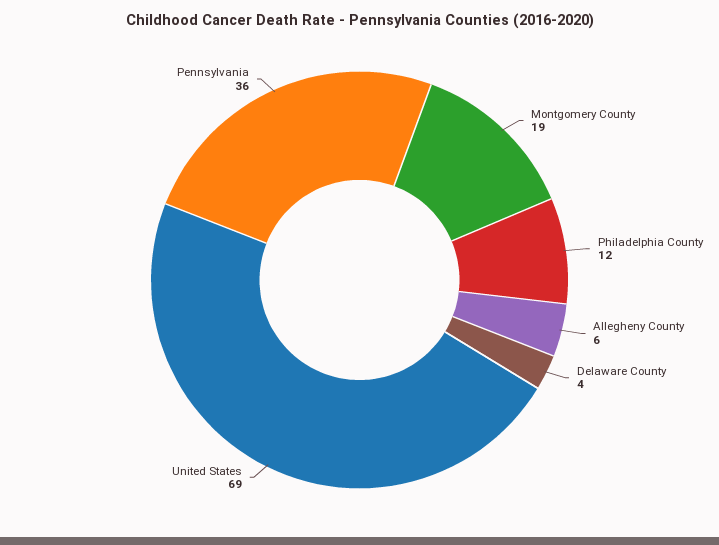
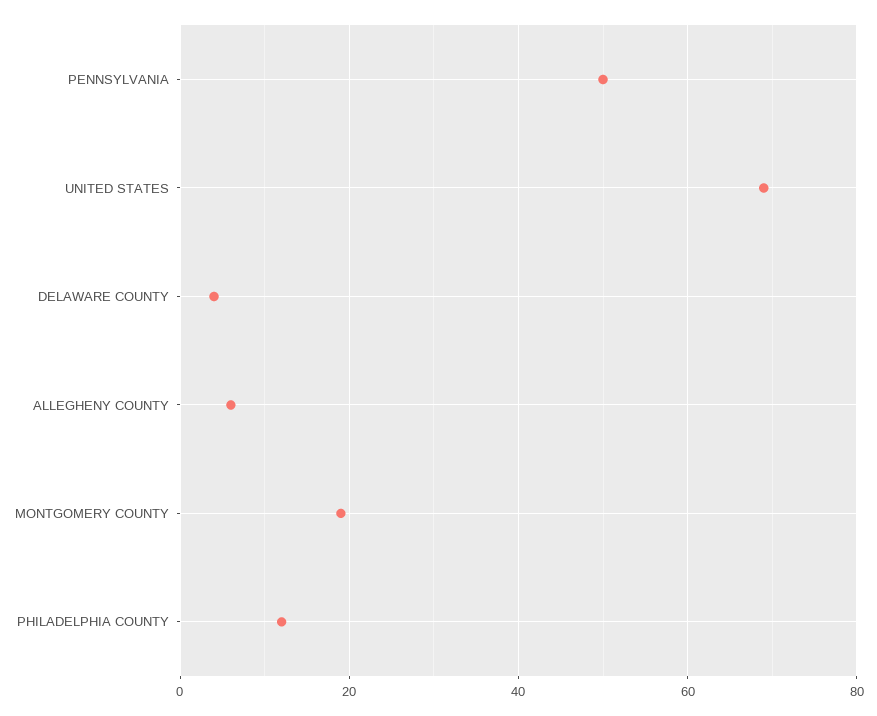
  {
    "Montgomery County": 19,
    "Philadelphia County": 12,
    "Allegheny County": 6,
    "Delaware County": 4,
    "United States": 69,
-   "Pennsylvania": 36
+   "Pennsylvania": 50
  }

